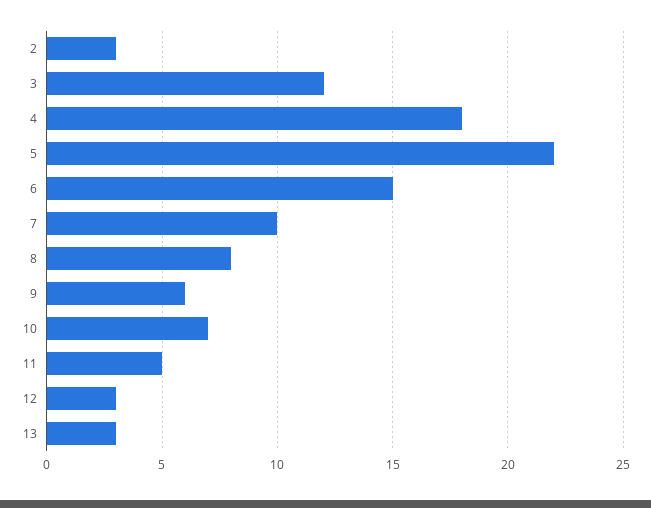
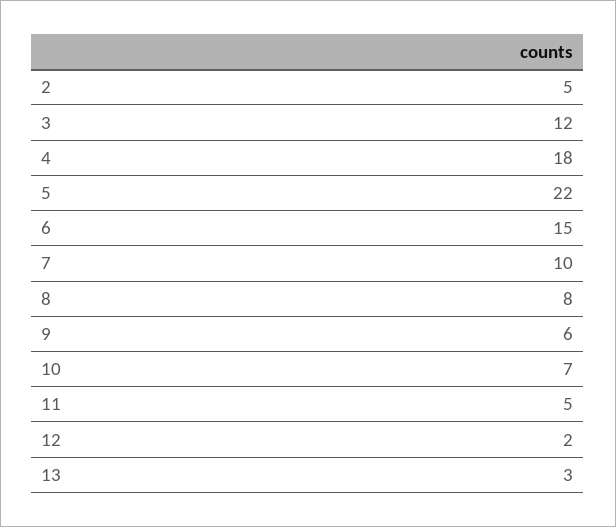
  {
-   "2": 3,
+   "2": 5,
    "3": 12,
    "4": 18,
    "5": 22,
    "6": 15,
    "7": 10,
    "8": 8,
    "9": 6,
    "10": 7,
    "11": 5,
-   "12": 3,
+   "12": 2,
    "13": 3
  }

